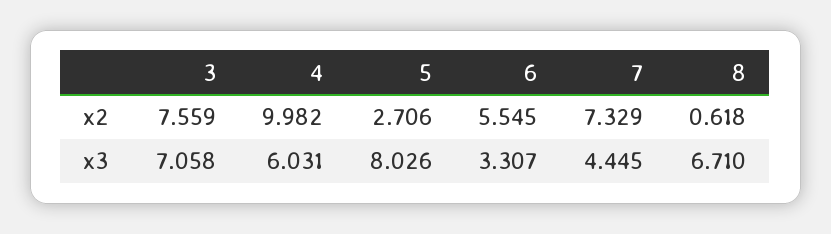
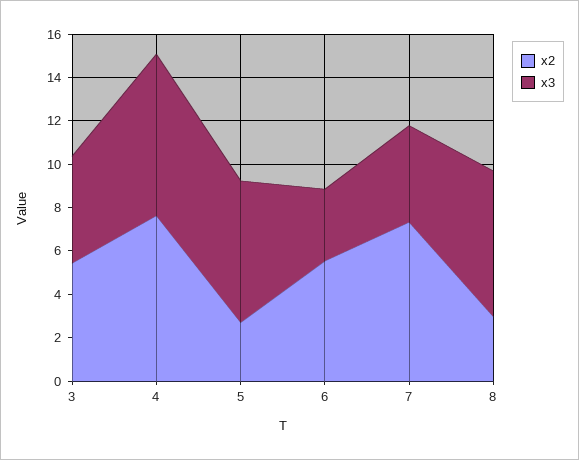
  {
    "x2": {
-     "3": 7.559,
+     "3": 5.5,
-     "4": 9.982,
+     "4": 7.5,
      "5": 2.706,
      "6": 5.545,
      "7": 7.329,
-     "8": 0.618
+     "8": 3
    },
    "x3": {
-     "3": 7.058,
+     "3": 5,
-     "4": 6.031,
+     "4": 7.5,
-     "5": 8.026,
+     "5": 6.5,
      "6": 3.307,
      "7": 4.445,
      "8": 6.71
    }
  }

